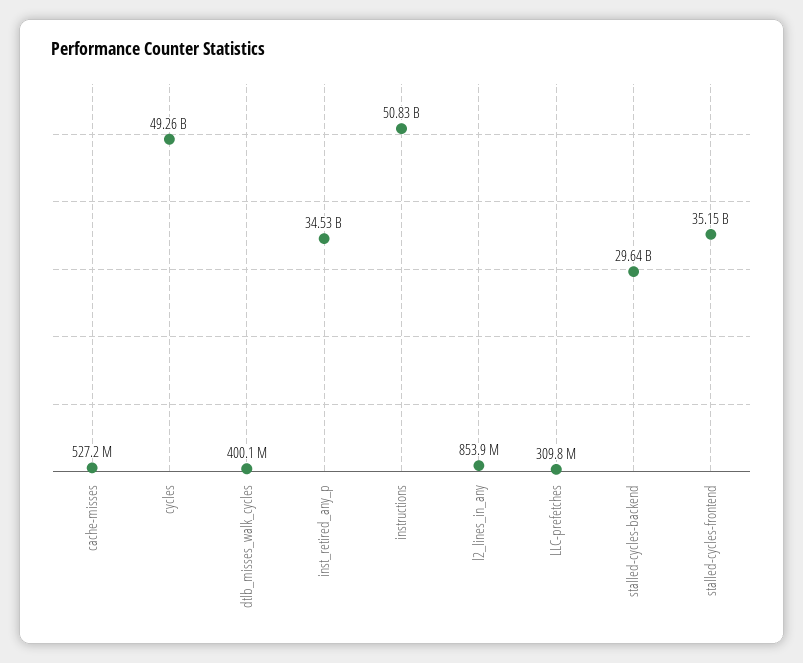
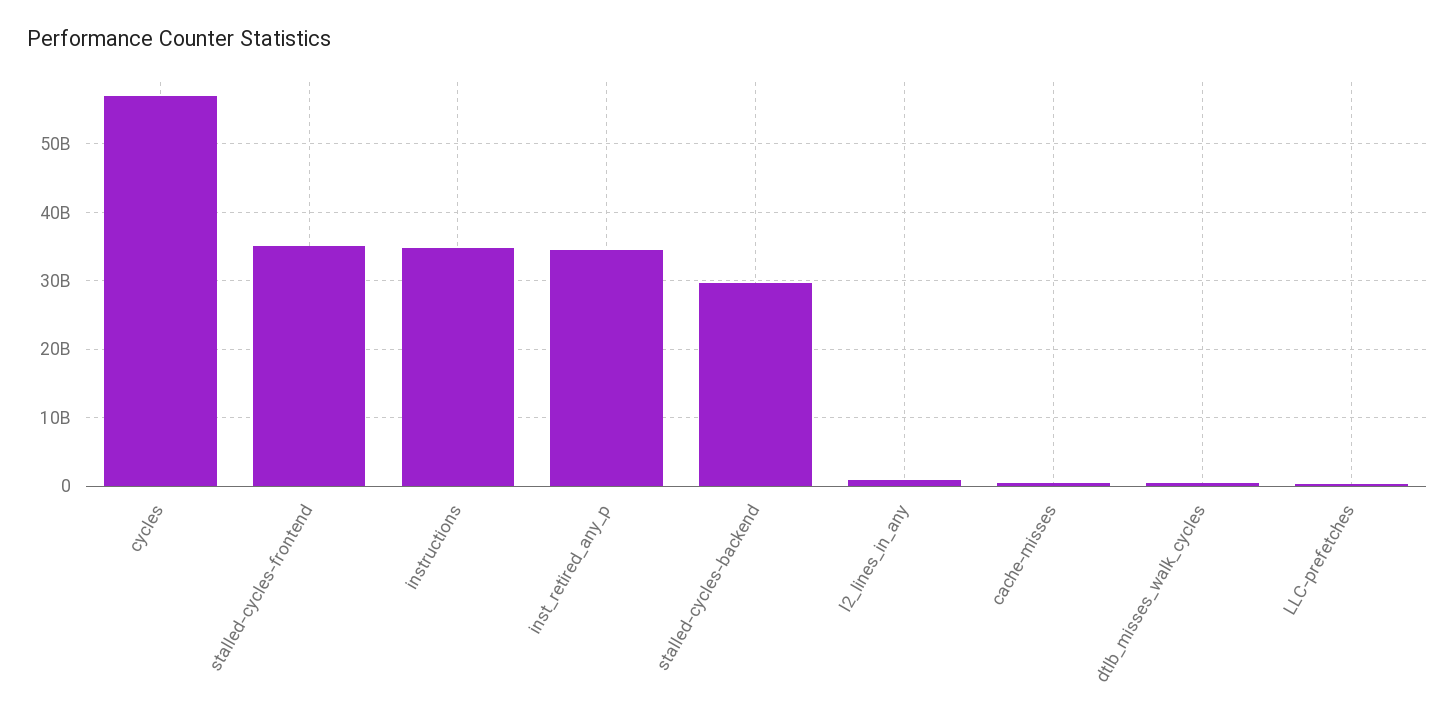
  {
    "cache-misses": 527200000,
-   "cycles": 49260000000,
+   "cycles": 57000000000,
    "dtlb_misses_walk_cycles": 400100000,
    "inst_retired_any_p": 34530000000,
-   "instructions": 50830000000,
+   "instructions": 35000000000,
    "l2_lines_in_any": 853900000,
    "LLC-prefetches": 309800000,
    "stalled-cycles-backend": 29640000000,
    "stalled-cycles-frontend": 35150000000
  }

